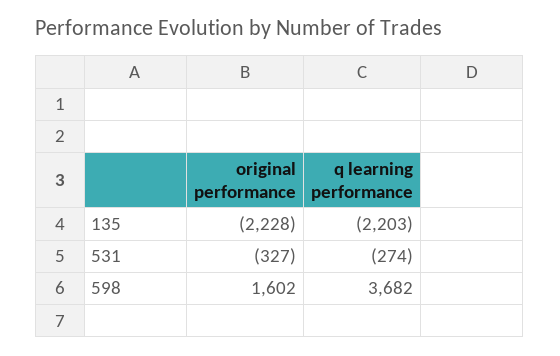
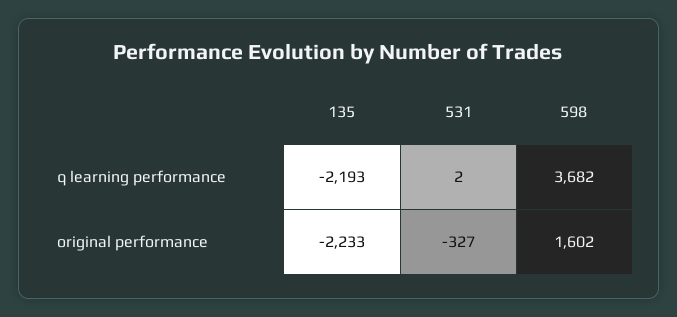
  {
    "original performance": {
-     "135": -2228,
+     "135": -2233,
      "531": -327,
      "598": 1602
    },
    "q learning performance": {
-     "135": -2203,
+     "135": -2193,
-     "531": -274,
+     "531": 2,
      "598": 3682
    }
  }

